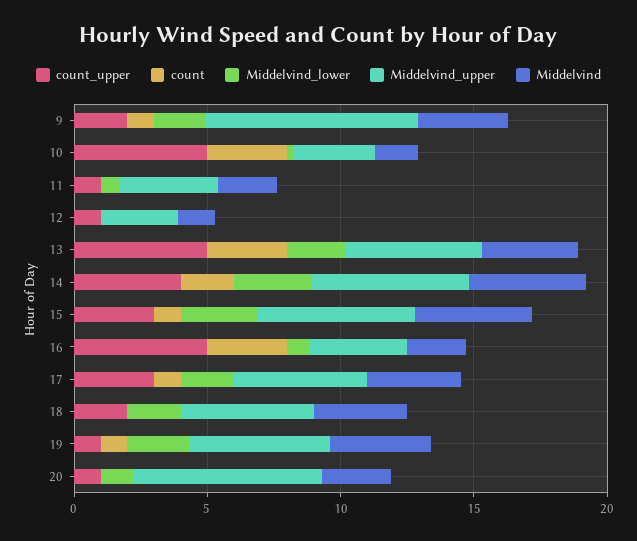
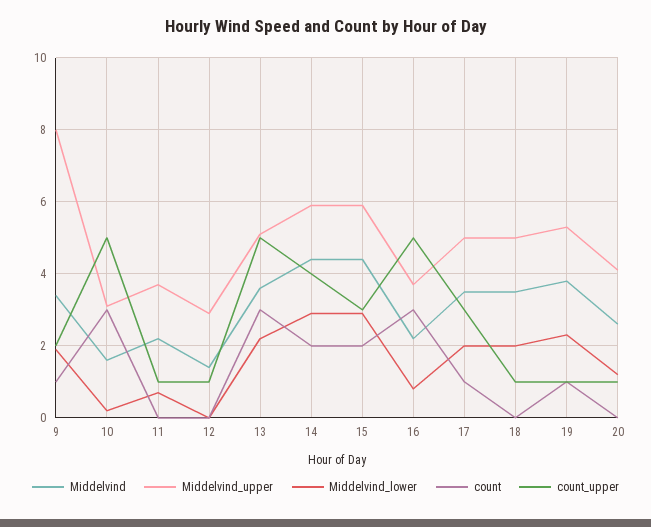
  {
    "count_upper": {
      "9": 2,
      "10": 5,
      "11": 1,
      "12": 1,
      "13": 5,
      "14": 4,
      "15": 3,
      "16": 5,
      "17": 3,
-     "18": 2,
+     "18": 1,
      "19": 1,
      "20": 1
    },
    "count": {
      "9": 1,
      "10": 3,
      "11": 0,
      "12": 0,
      "13": 3,
      "14": 2,
-     "15": 1,
+     "15": 2,
      "16": 3,
      "17": 1,
      "18": 0,
      "19": 1,
      "20": 0
    },
    "Middelvind_lower": {
      "9": 2,
      "10": 0,
      "11": 0.5,
      "12": 0,
      "13": 2,
      "14": 3,
      "15": 3,
      "16": 1,
      "17": 2,
      "18": 2,
      "19": 2.5,
      "20": 1
    },
    "Middelvind_upper": {
      "9": 8,
      "10": 3,
      "11": 3.5,
      "12": 3,
      "13": 5,
      "14": 6,
      "15": 6,
      "16": 3.5,
      "17": 5,
      "18": 5,
      "19": 5.5,
-     "20": 7
+     "20": 4
    },
    "Middelvind": {
      "9": 3.5,
      "10": 1.5,
      "11": 2,
      "12": 1.5,
      "13": 3.5,
      "14": 4.5,
      "15": 4.5,
      "16": 2,
      "17": 3.5,
      "18": 3.5,
      "19": 4,
      "20": 2.5
    }
  }

